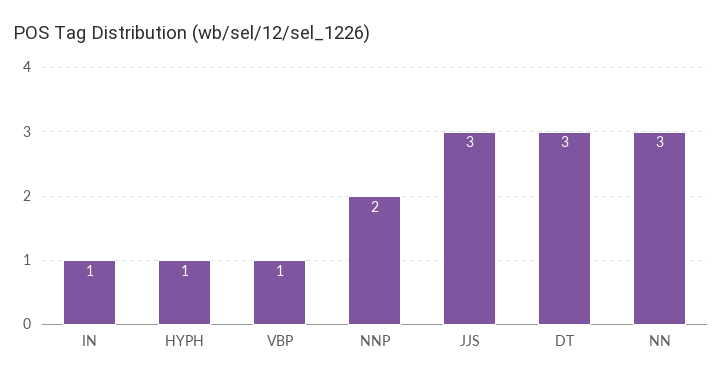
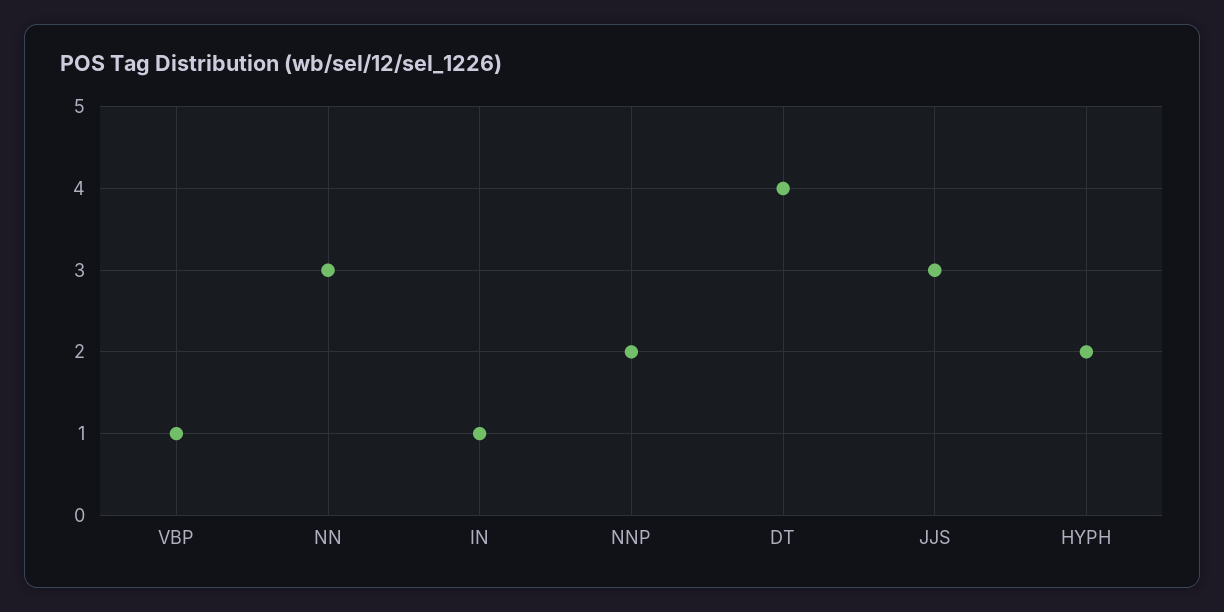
  {
    "IN": 1,
-   "HYPH": 1,
+   "HYPH": 2,
    "VBP": 1,
    "NNP": 2,
    "JJS": 3,
-   "DT": 3,
+   "DT": 4,
    "NN": 3
  }

